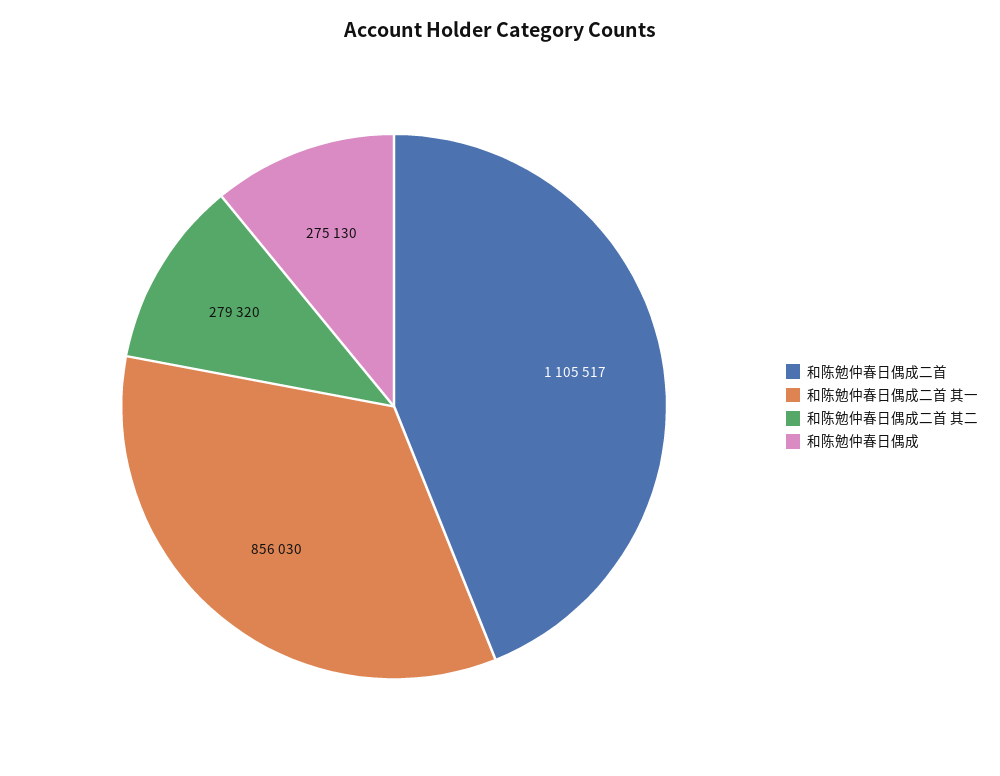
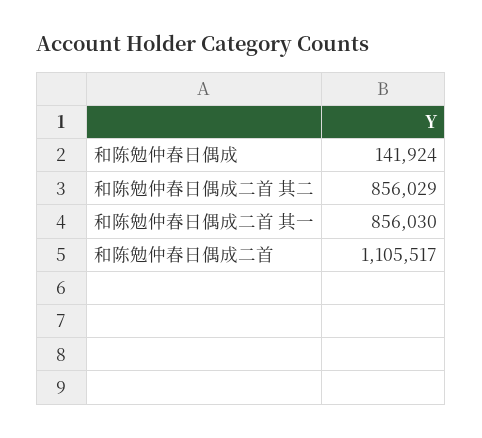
  {
    "和陈勉仲春日偶成二首": 1105517,
    "和陈勉仲春日偶成二首 其一": 856030,
-   "和陈勉仲春日偶成二首 其二": 279320,
+   "和陈勉仲春日偶成二首 其二": 856029,
-   "和陈勉仲春日偶成": 275130
+   "和陈勉仲春日偶成": 141924
  }

